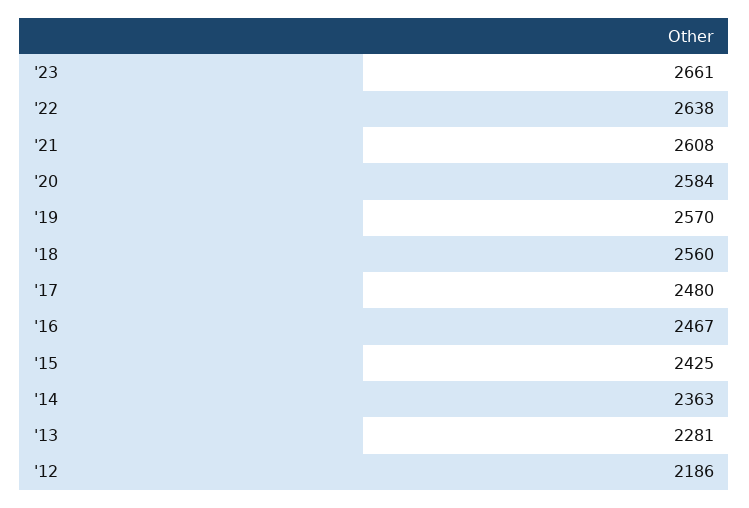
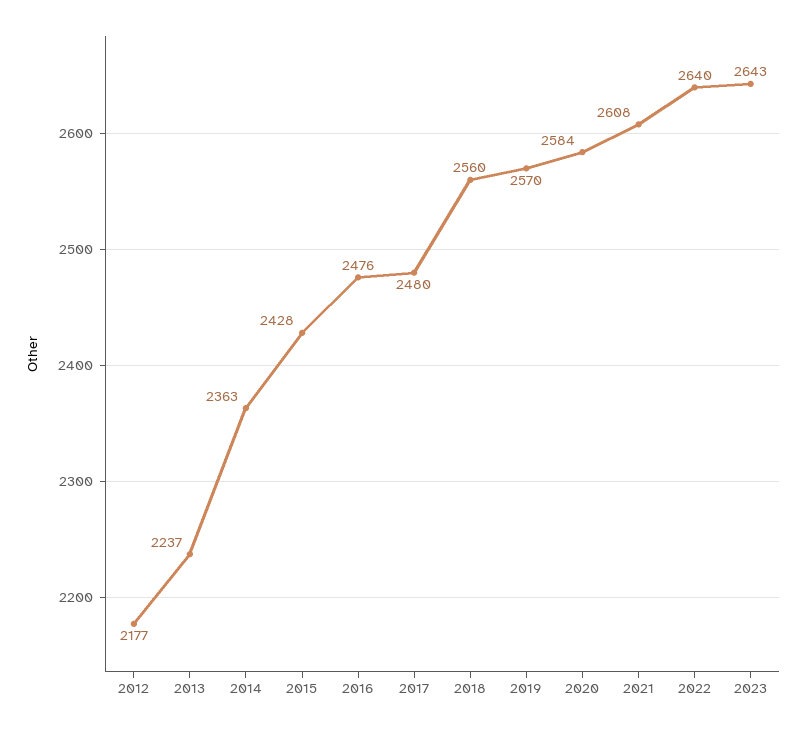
  {
-   "'23": 2661,
+   "'23": 2643,
-   "'22": 2638,
+   "'22": 2640,
    "'21": 2608,
    "'20": 2584,
    "'19": 2570,
    "'18": 2560,
    "'17": 2480,
-   "'16": 2467,
+   "'16": 2476,
-   "'15": 2425,
+   "'15": 2428,
    "'14": 2363,
-   "'13": 2281,
+   "'13": 2237,
-   "'12": 2186
+   "'12": 2177
  }

